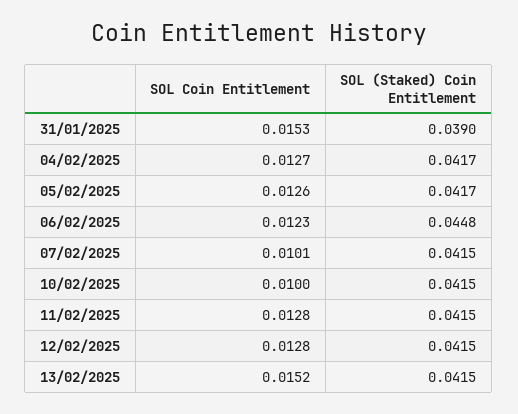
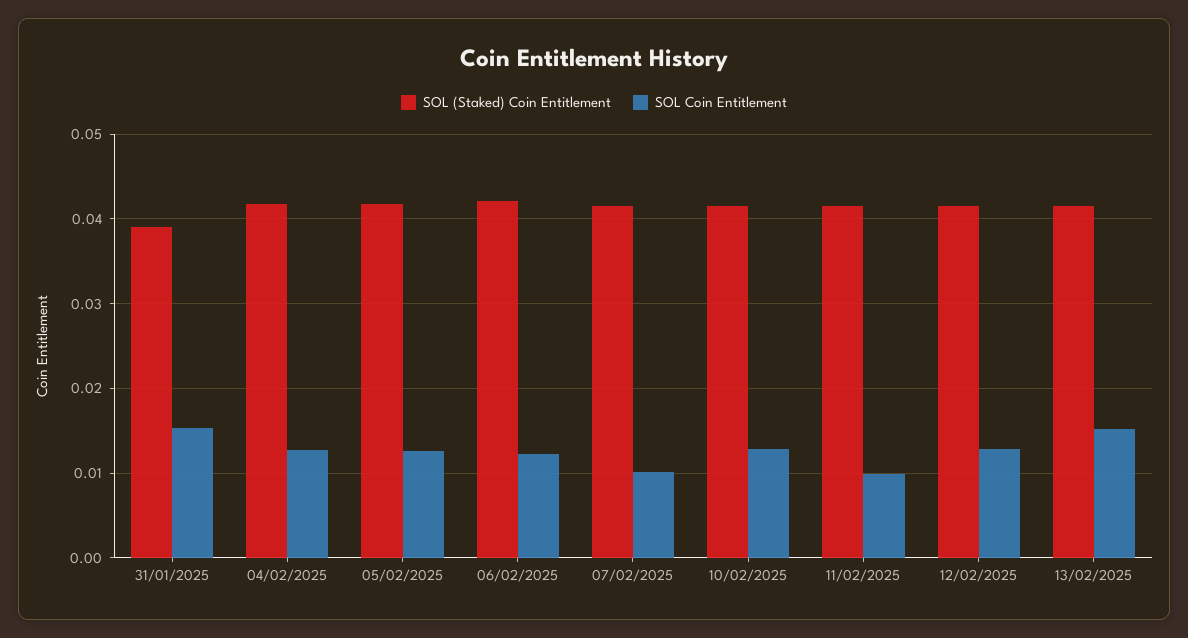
  {
    "SOL Coin Entitlement": {
      "31/01/2025": 0.0153,
      "04/02/2025": 0.0127,
      "05/02/2025": 0.0126,
      "06/02/2025": 0.0123,
      "07/02/2025": 0.0101,
-     "10/02/2025": 0.01,
+     "10/02/2025": 0.013,
-     "11/02/2025": 0.0128,
+     "11/02/2025": 0.01,
      "12/02/2025": 0.0128,
      "13/02/2025": 0.0152
    },
    "SOL (Staked) Coin Entitlement": {
      "31/01/2025": 0.039,
      "04/02/2025": 0.0417,
      "05/02/2025": 0.0417,
-     "06/02/2025": 0.0448,
+     "06/02/2025": 0.042,
      "07/02/2025": 0.0415,
      "10/02/2025": 0.0415,
      "11/02/2025": 0.0415,
      "12/02/2025": 0.0415,
      "13/02/2025": 0.0415
    }
  }

